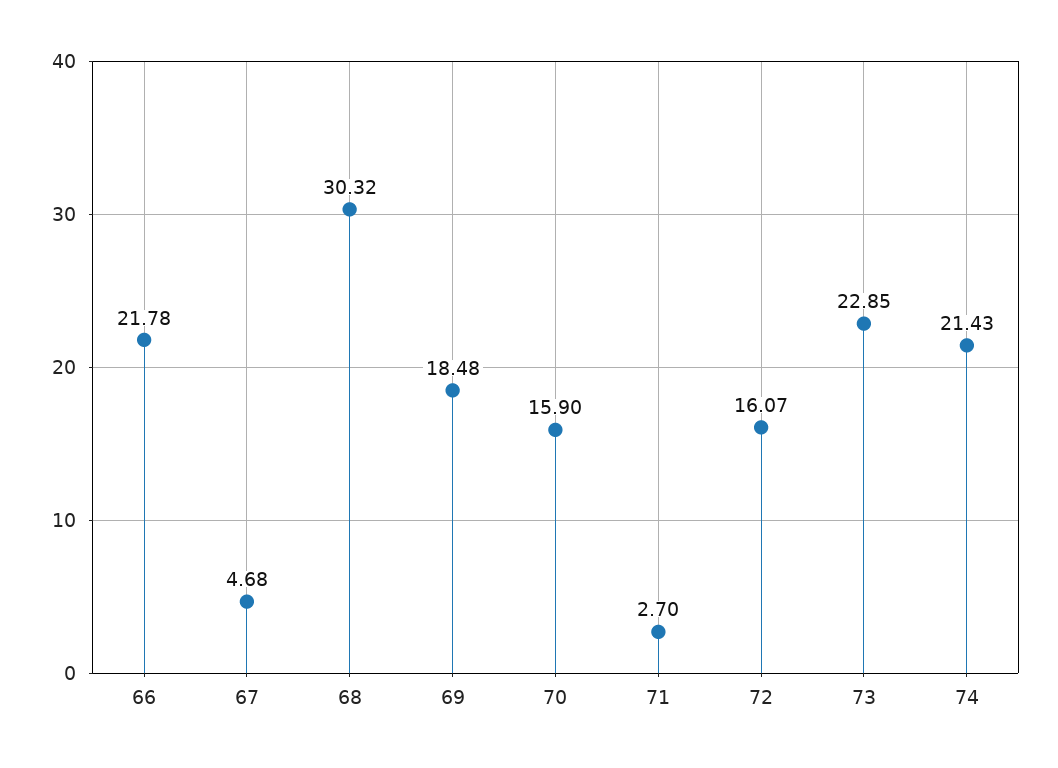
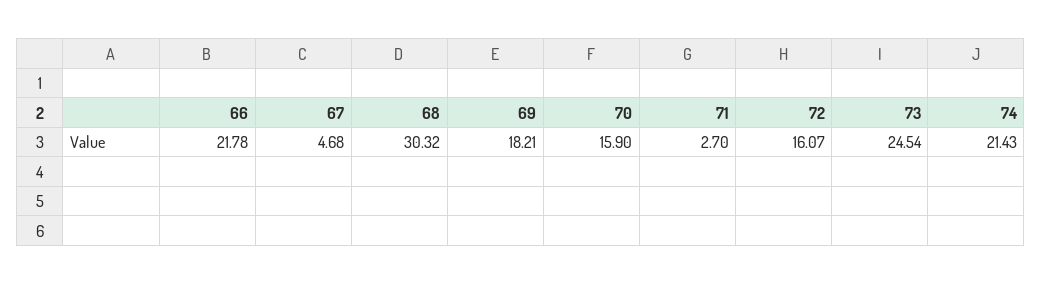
  {
    "66": 21.78,
    "67": 4.68,
    "68": 30.32,
-   "69": 18.48,
+   "69": 18.21,
    "70": 15.9,
    "71": 2.7,
    "72": 16.07,
-   "73": 22.85,
+   "73": 24.54,
    "74": 21.43
  }

